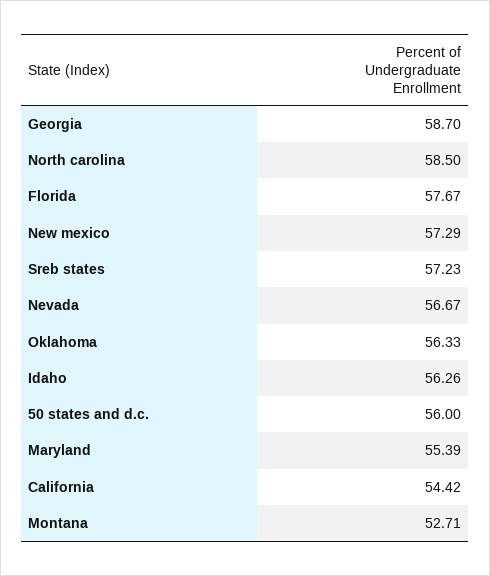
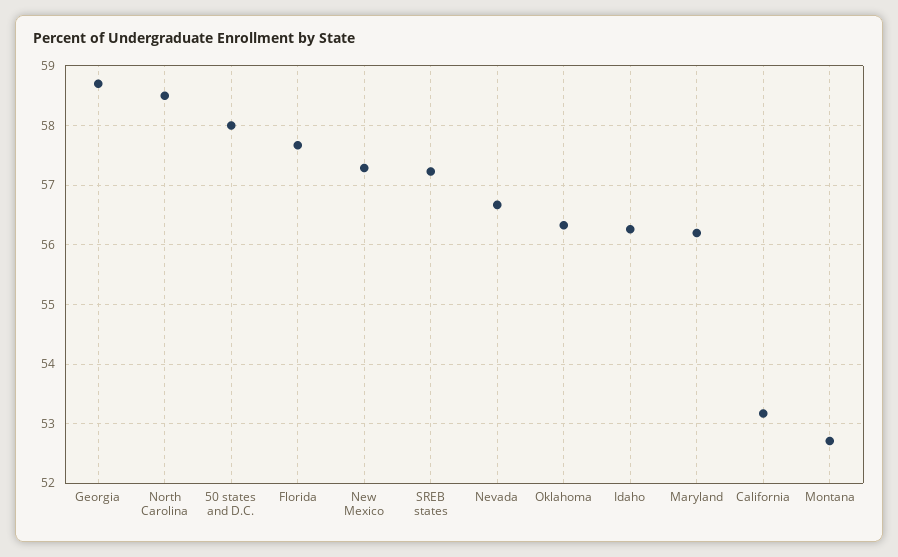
  {
    "Georgia": 58.7,
    "North carolina": 58.5,
    "Florida": 57.67,
    "New mexico": 57.29,
    "Sreb states": 57.23,
    "Nevada": 56.67,
    "Oklahoma": 56.33,
    "Idaho": 56.26,
-   "50 states and d.c.": 56,
+   "50 states and d.c.": 58,
-   "Maryland": 55.39,
+   "Maryland": 56.2,
-   "California": 54.42,
+   "California": 53.2,
    "Montana": 52.71
  }

